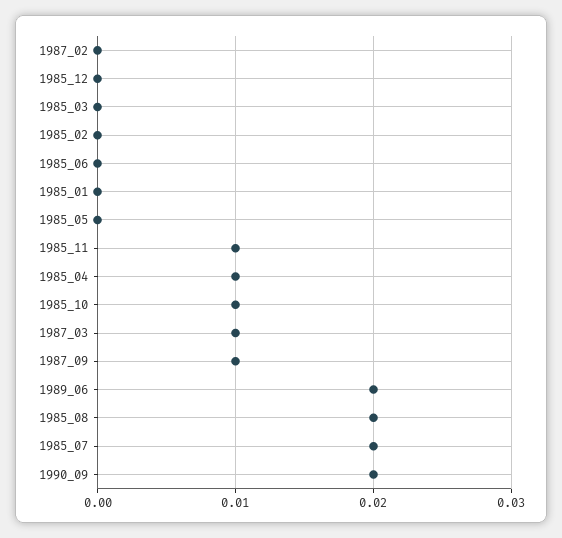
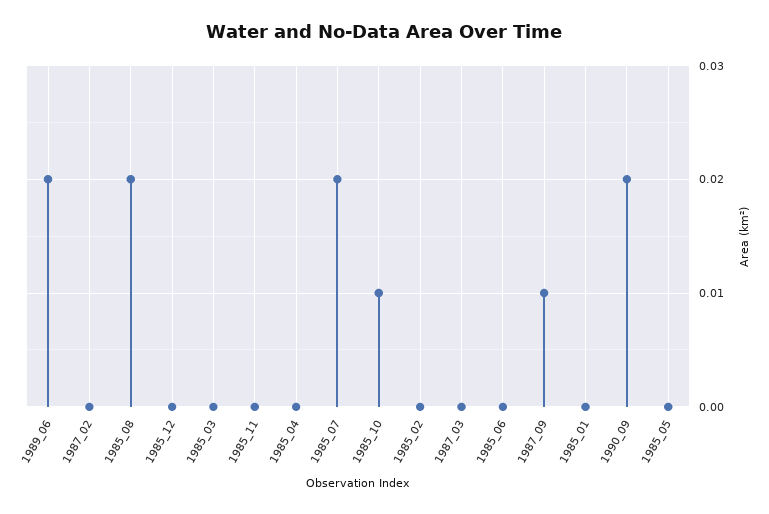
  {
    "1987_02": 0,
    "1985_12": 0,
    "1985_03": 0,
    "1985_02": 0,
    "1985_06": 0,
    "1985_01": 0,
    "1985_05": 0,
-   "1985_11": 0.01,
+   "1985_11": 0,
-   "1985_04": 0.01,
+   "1985_04": 0,
    "1985_10": 0.01,
-   "1987_03": 0.01,
+   "1987_03": 0,
    "1987_09": 0.01,
    "1989_06": 0.02,
    "1985_08": 0.02,
    "1985_07": 0.02,
    "1990_09": 0.02
  }

